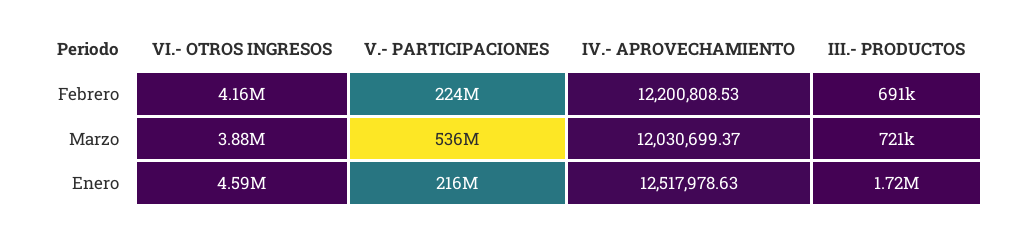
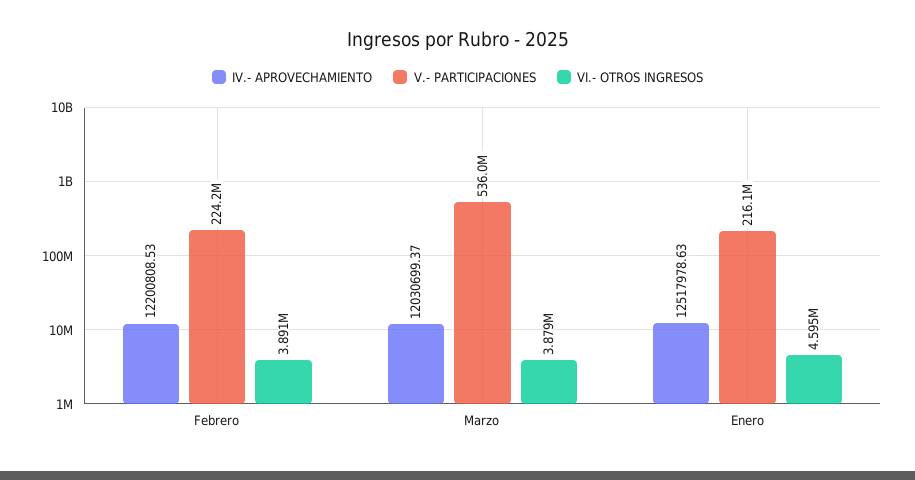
  {
    "VI.- OTROS INGRESOS": {
-     "Febrero": 4160000,
+     "Febrero": 3891000,
      "Marzo": 3879000,
      "Enero": 4595000
    },
    "V.- PARTICIPACIONES": {
      "Febrero": 224200000,
      "Marzo": 536000000,
      "Enero": 216100000
    },
    "IV.- APROVECHAMIENTO": {
      "Febrero": 12200808.53,
      "Marzo": 12030699.37,
      "Enero": 12517978.63
-   },
+   }
-   "III.- PRODUCTOS": {
-     "Febrero": 691000,
-     "Marzo": 721000,
-     "Enero": 1720000
-   }
  }

